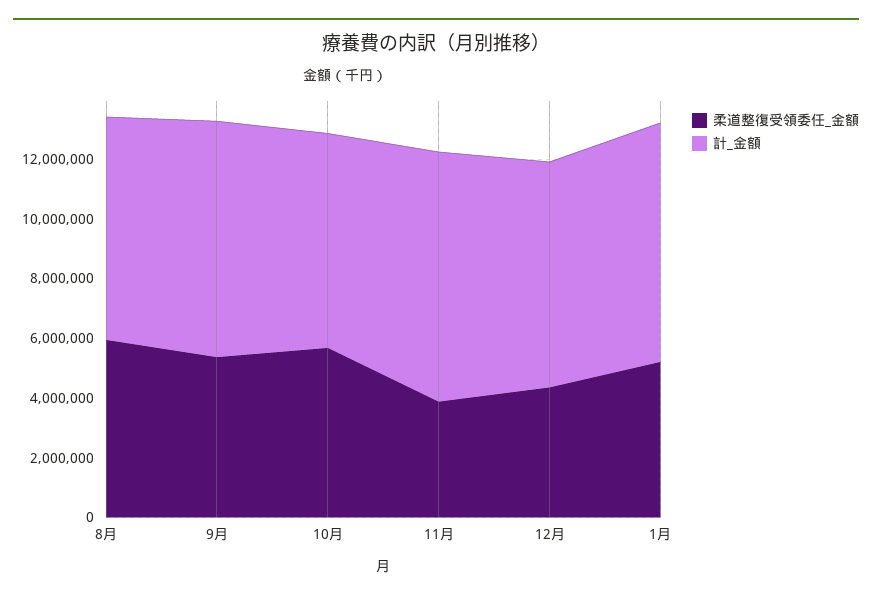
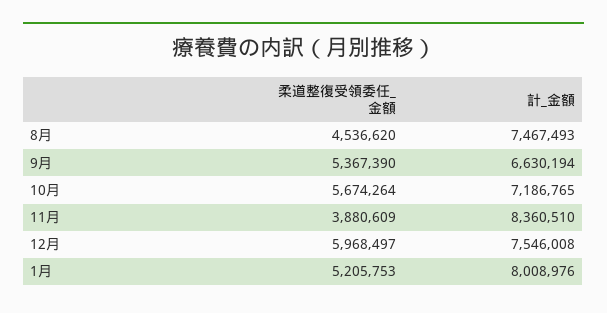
  {
    "柔道整復受領委任_金額": {
-     "8月": 6000000,
+     "8月": 4536620,
      "9月": 5367390,
      "10月": 5674264,
      "11月": 3880609,
-     "12月": 4500000,
+     "12月": 5968497,
      "1月": 5205753
    },
    "計_金額": {
      "8月": 7467493,
-     "9月": 8000000,
+     "9月": 6630194,
      "10月": 7186765,
      "11月": 8360510,
      "12月": 7546008,
      "1月": 8008976
    }
  }

